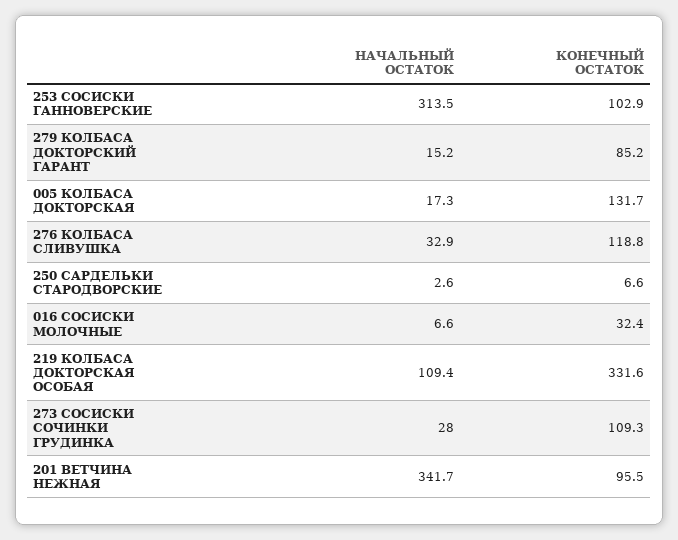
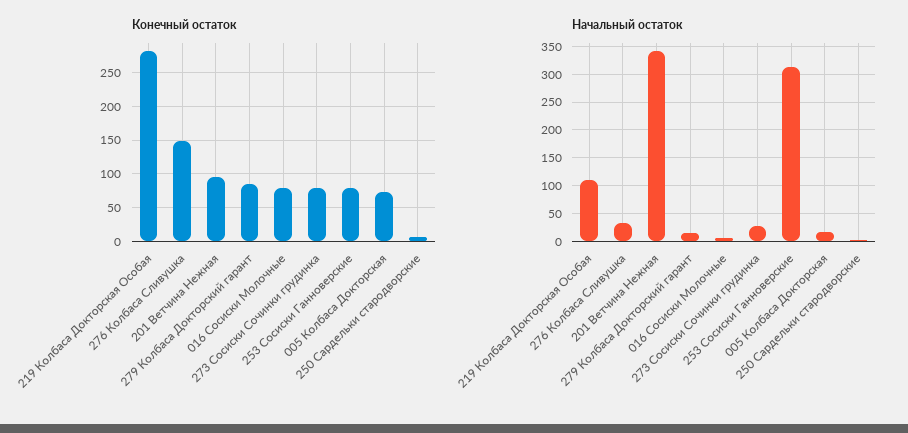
  {
    "НАЧАЛЬНЫЙ ОСТАТОК": {
      "253 СОСИСКИ ГАННОВЕРСКИЕ": 313.5,
      "279 КОЛБАСА ДОКТОРСКИЙ ГАРАНТ": 15.2,
      "005 КОЛБАСА ДОКТОРСКАЯ": 17.3,
      "276 КОЛБАСА СЛИВУШКА": 32.9,
      "250 САРДЕЛЬКИ СТАРОДВОРСКИЕ": 2.6,
      "016 СОСИСКИ МОЛОЧНЫЕ": 6.6,
      "219 КОЛБАСА ДОКТОРСКАЯ ОСОБАЯ": 109.4,
      "273 СОСИСКИ СОЧИНКИ ГРУДИНКА": 28,
      "201 ВЕТЧИНА НЕЖНАЯ": 341.7
    },
    "КОНЕЧНЫЙ ОСТАТОК": {
-     "253 СОСИСКИ ГАННОВЕРСКИЕ": 102.9,
+     "253 СОСИСКИ ГАННОВЕРСКИЕ": 80,
      "279 КОЛБАСА ДОКТОРСКИЙ ГАРАНТ": 85.2,
-     "005 КОЛБАСА ДОКТОРСКАЯ": 131.7,
+     "005 КОЛБАСА ДОКТОРСКАЯ": 70,
-     "276 КОЛБАСА СЛИВУШКА": 118.8,
+     "276 КОЛБАСА СЛИВУШКА": 150,
      "250 САРДЕЛЬКИ СТАРОДВОРСКИЕ": 6.6,
-     "016 СОСИСКИ МОЛОЧНЫЕ": 32.4,
+     "016 СОСИСКИ МОЛОЧНЫЕ": 80,
-     "219 КОЛБАСА ДОКТОРСКАЯ ОСОБАЯ": 331.6,
+     "219 КОЛБАСА ДОКТОРСКАЯ ОСОБАЯ": 280,
-     "273 СОСИСКИ СОЧИНКИ ГРУДИНКА": 109.3,
+     "273 СОСИСКИ СОЧИНКИ ГРУДИНКА": 80,
      "201 ВЕТЧИНА НЕЖНАЯ": 95.5
    }
  }

